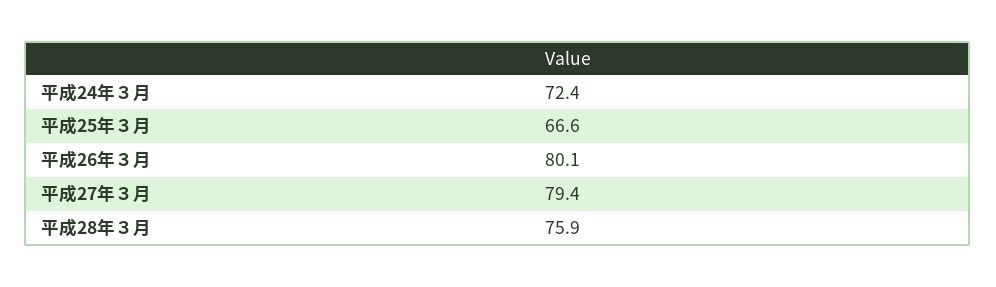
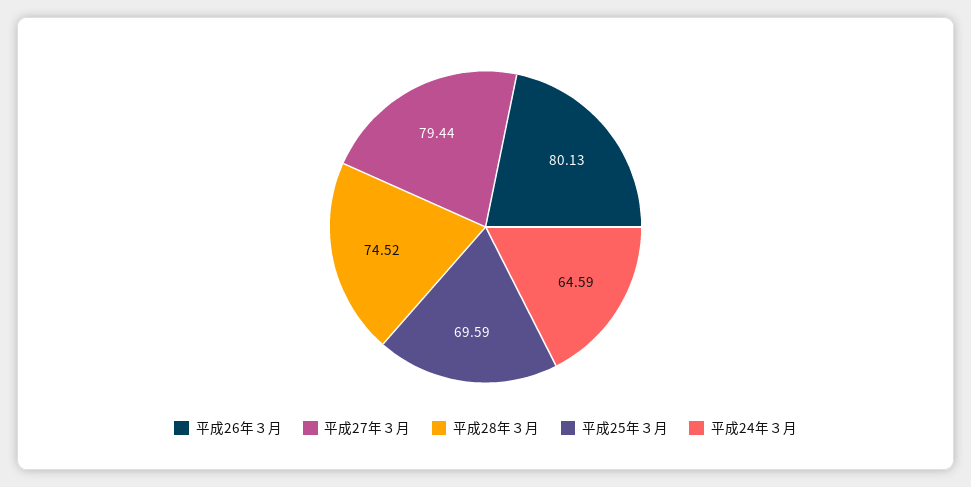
  {
-   "平成24年３月": 72.4,
+   "平成24年３月": 64.59,
-   "平成25年３月": 66.6,
+   "平成25年３月": 69.59,
    "平成26年３月": 80.13,
    "平成27年３月": 79.44,
-   "平成28年３月": 75.9
+   "平成28年３月": 74.52
  }

